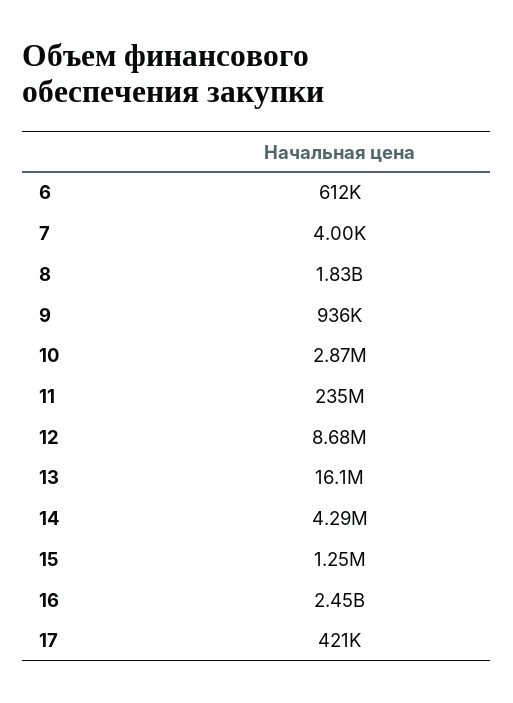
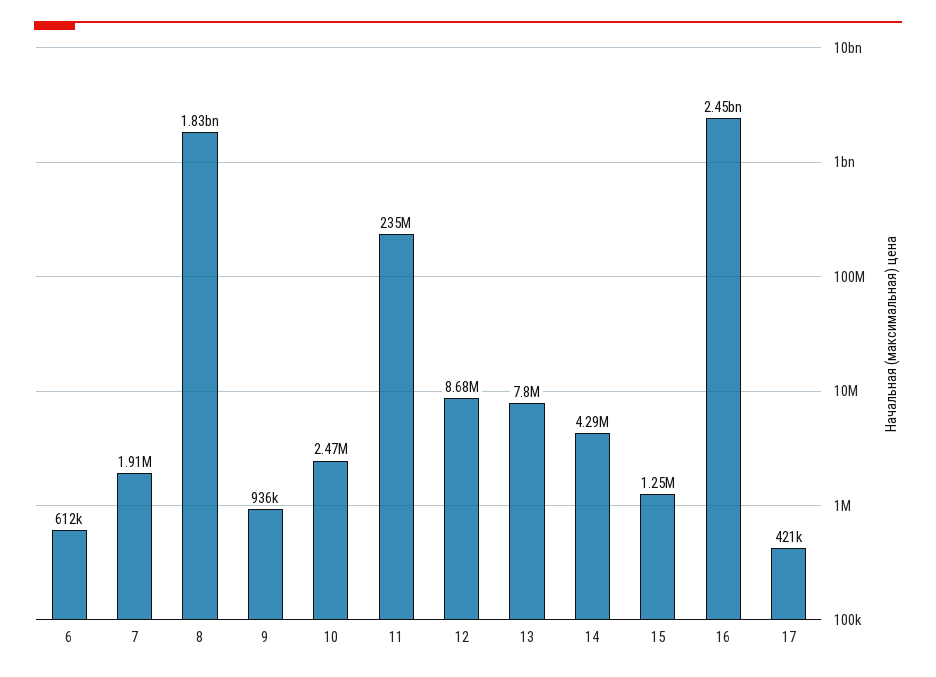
  {
    "6": 612000,
-   "7": 4000,
+   "7": 1910000,
    "8": 1830000000,
    "9": 936000,
-   "10": 2870000,
+   "10": 2470000,
    "11": 235000000,
    "12": 8680000,
-   "13": 16100000,
+   "13": 7800000,
    "14": 4290000,
    "15": 1250000,
    "16": 2450000000,
    "17": 421000
  }

